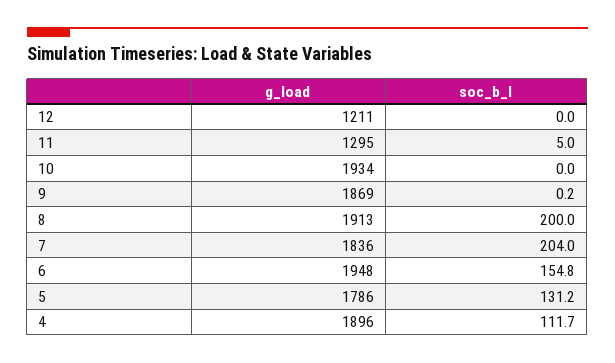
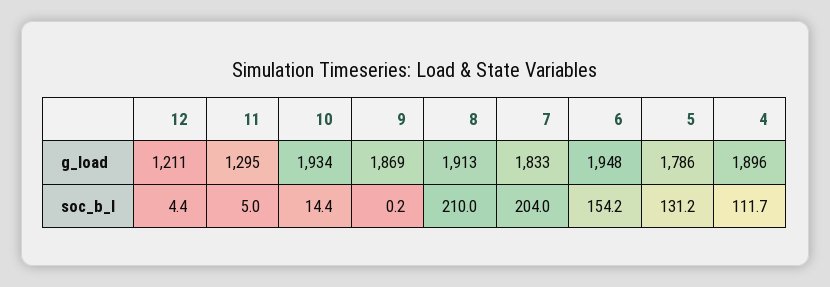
  {
    "g_load": {
      "12": 1211,
      "11": 1295,
      "10": 1934,
      "9": 1869,
      "8": 1913,
-     "7": 1836,
+     "7": 1833,
      "6": 1948,
      "5": 1786,
      "4": 1896
    },
    "soc_b_l": {
-     "12": 0,
+     "12": 4.4,
      "11": 5,
-     "10": 0,
+     "10": 14.4,
      "9": 0.2,
-     "8": 200,
+     "8": 210,
      "7": 204,
-     "6": 154.8,
+     "6": 154.2,
      "5": 131.2,
      "4": 111.7
    }
  }

